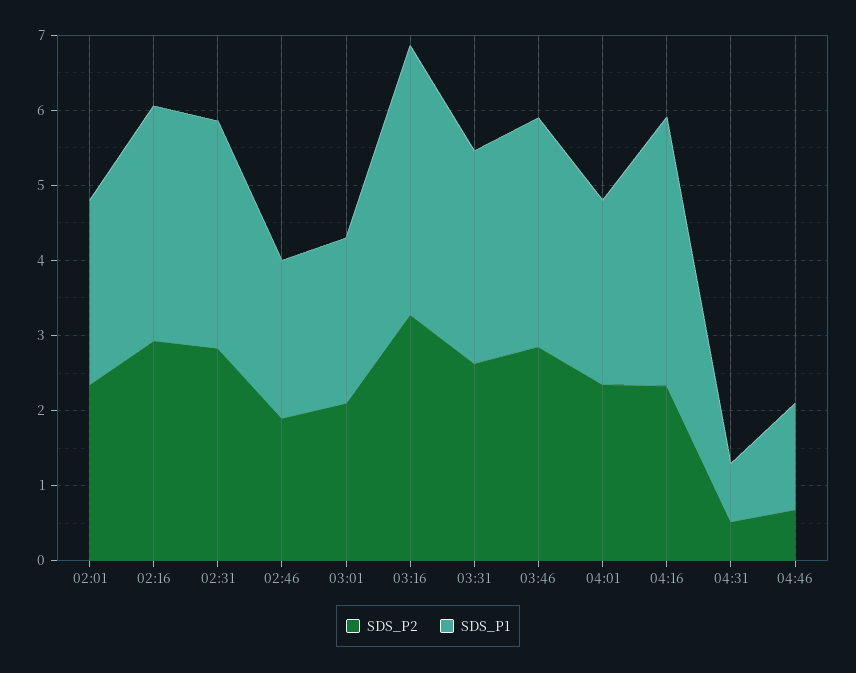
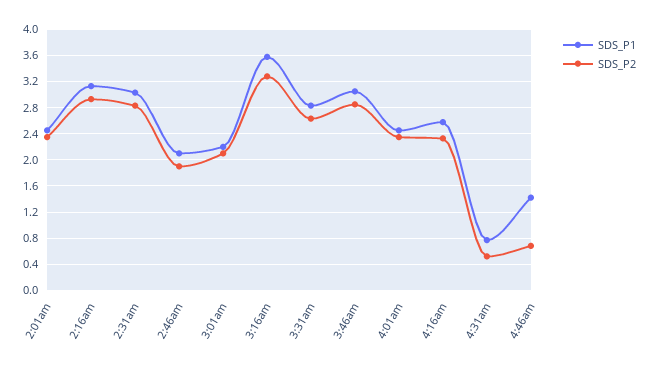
  {
    "SDS_P2": {
      "02:01": 2.4,
      "02:16": 2.9,
      "02:31": 2.8,
      "02:46": 1.9,
      "03:01": 2.1,
      "03:16": 3.3,
      "03:31": 2.6,
      "03:46": 2.9,
      "04:01": 2.4,
      "04:16": 2.3,
      "04:31": 0.5,
      "04:46": 0.7
    },
    "SDS_P1": {
      "02:01": 2.5,
      "02:16": 3.1,
      "02:31": 3,
      "02:46": 2.1,
      "03:01": 2.2,
      "03:16": 3.6,
      "03:31": 2.8,
      "03:46": 3.1,
      "04:01": 2.5,
-     "04:16": 3.6,
+     "04:16": 2.6,
      "04:31": 0.8,
      "04:46": 1.4
    }
  }

